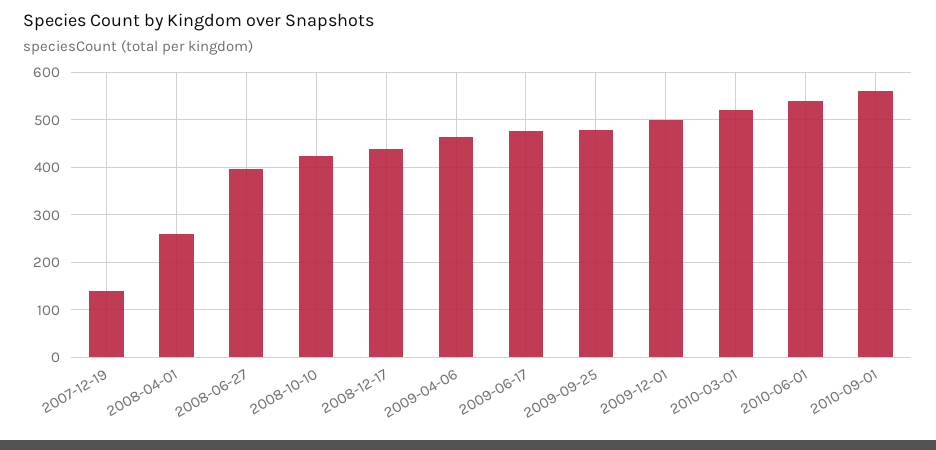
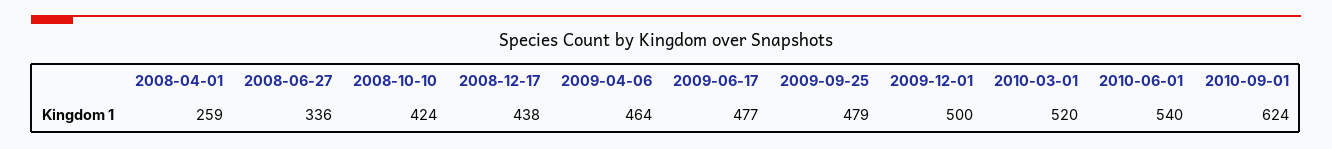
  {
-   "2007-12-19": 140,
    "2008-04-01": 259,
-   "2008-06-27": 400,
+   "2008-06-27": 336,
    "2008-10-10": 424,
    "2008-12-17": 438,
    "2009-04-06": 464,
    "2009-06-17": 477,
    "2009-09-25": 479,
    "2009-12-01": 500,
    "2010-03-01": 520,
    "2010-06-01": 540,
-   "2010-09-01": 560
+   "2010-09-01": 624
  }

